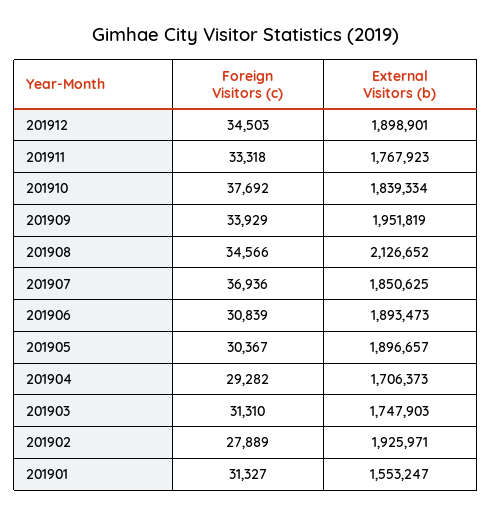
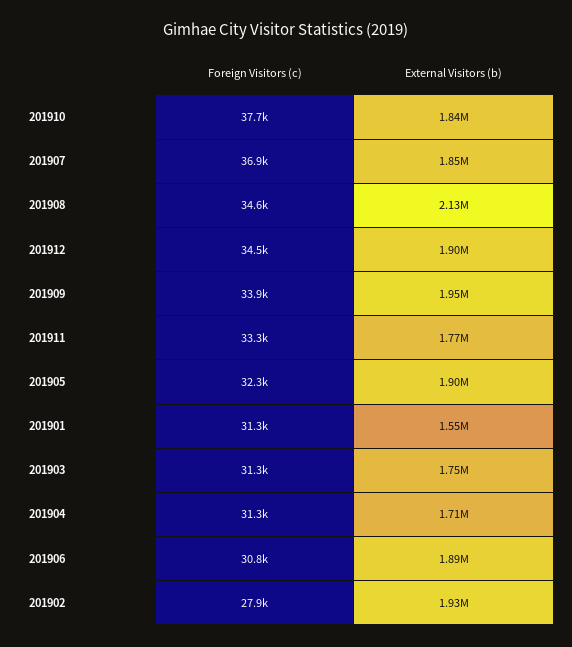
  {
    "Foreign Visitors (c)": {
      "201912": 34503,
      "201911": 33318,
      "201910": 37692,
      "201909": 33929,
      "201908": 34566,
      "201907": 36936,
      "201906": 30839,
-     "201905": 30367,
+     "201905": 32300,
-     "201904": 29282,
+     "201904": 31300,
      "201903": 31310,
      "201902": 27889,
      "201901": 31327
    },
    "External Visitors (b)": {
      "201912": 1898901,
      "201911": 1767923,
      "201910": 1839334,
      "201909": 1951819,
      "201908": 2126652,
      "201907": 1850625,
      "201906": 1893473,
      "201905": 1896657,
      "201904": 1706373,
      "201903": 1747903,
      "201902": 1925971,
      "201901": 1553247
    }
  }

